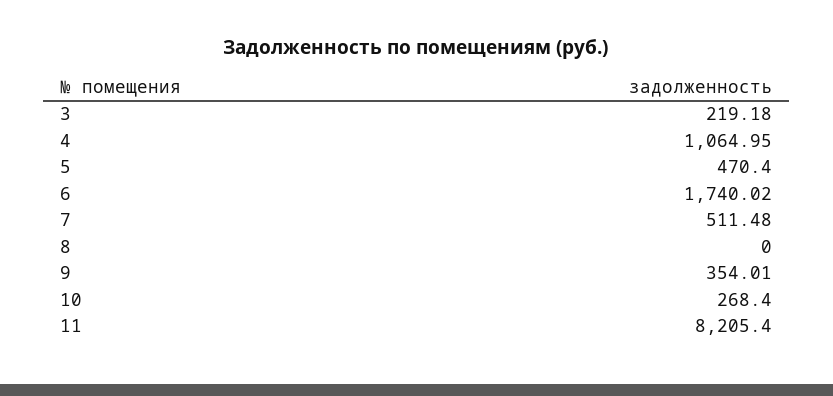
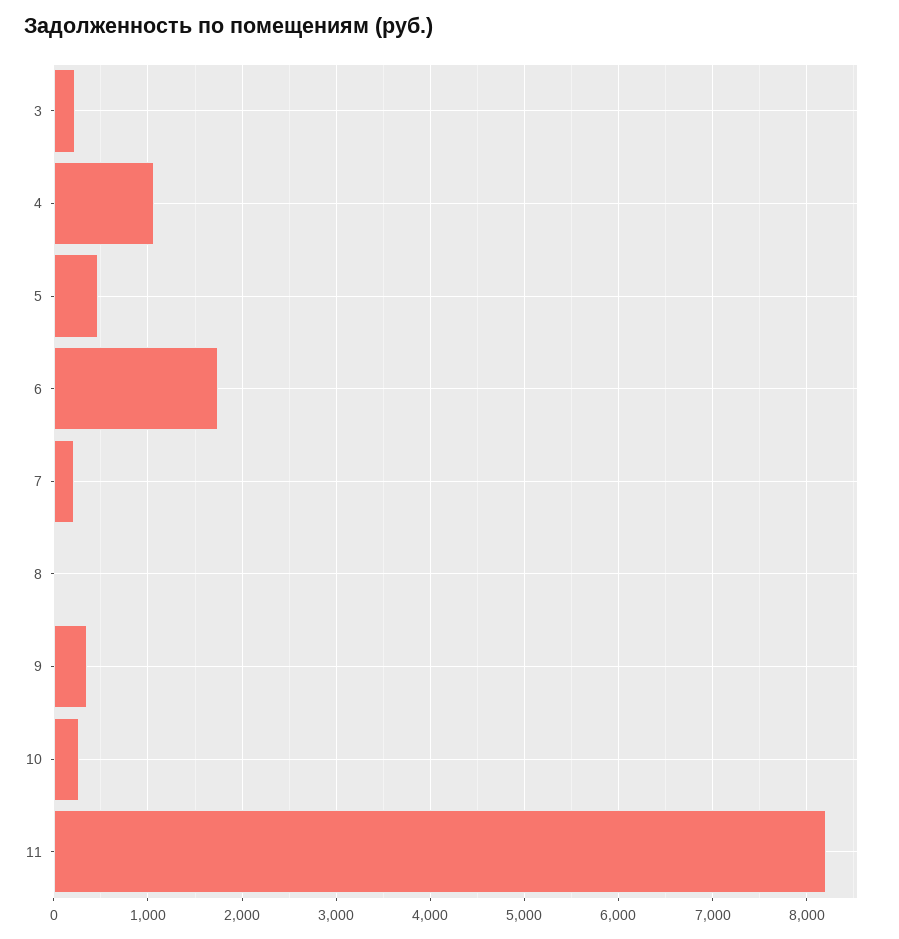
  {
    "3": 219.18,
    "4": 1064.95,
    "5": 470.4,
    "6": 1740.02,
-   "7": 511.48,
+   "7": 200,
    "8": 0,
    "9": 354.01,
    "10": 268.4,
    "11": 8205.4
  }

